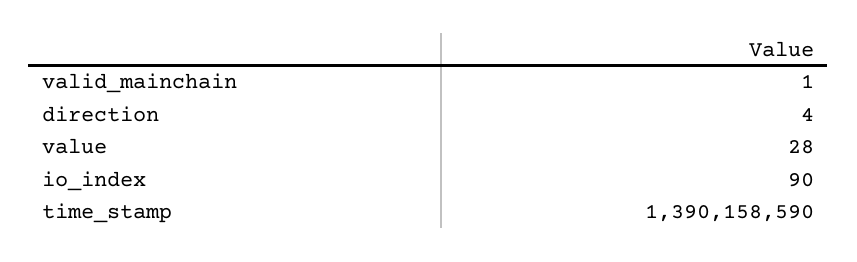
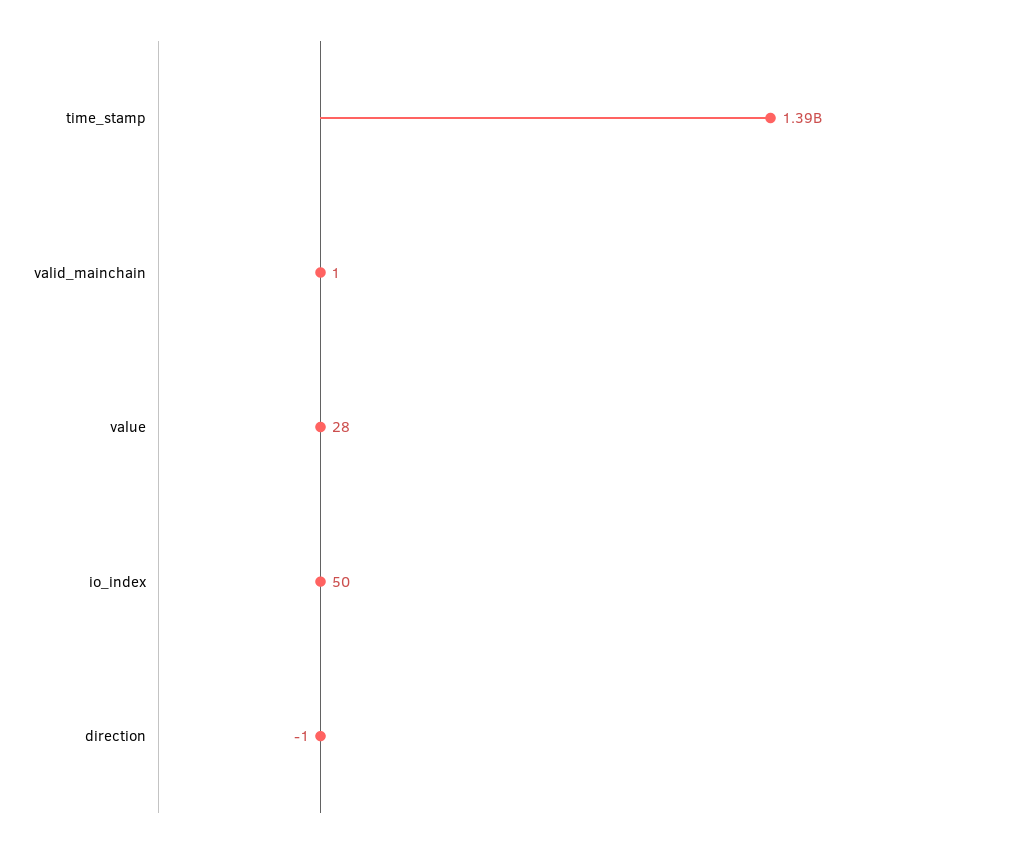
  {
    "valid_mainchain": 1,
-   "direction": 4,
+   "direction": -1,
    "value": 28,
-   "io_index": 90,
+   "io_index": 50,
    "time_stamp": 1390158590
  }

